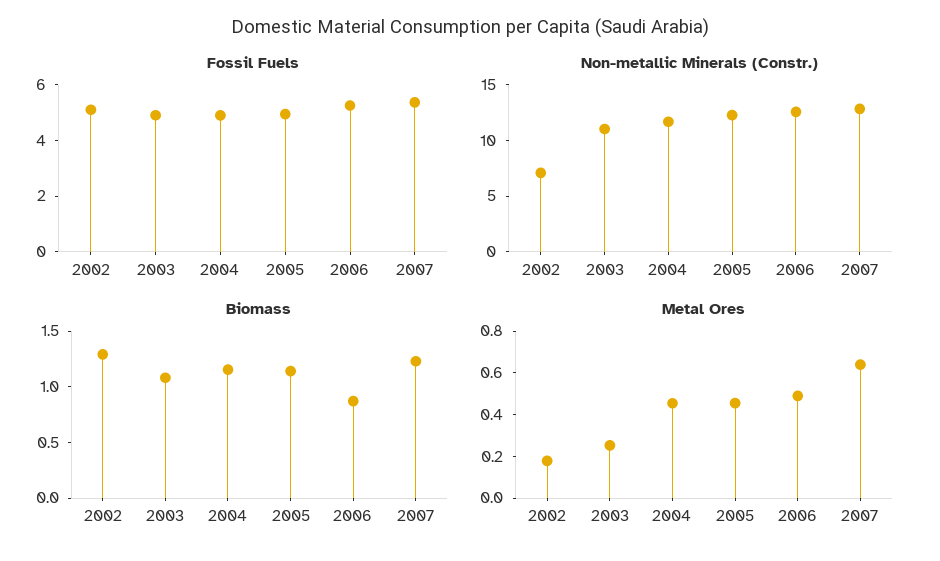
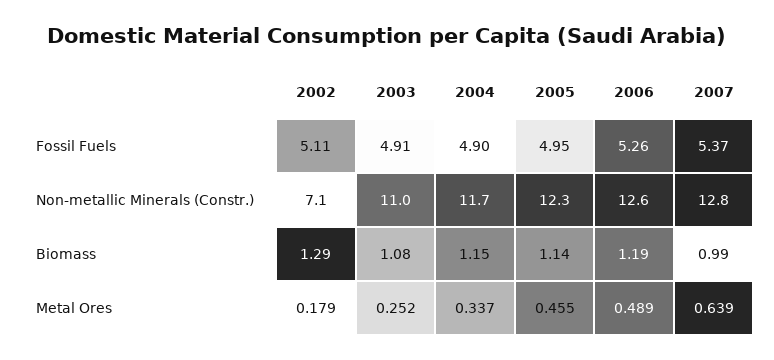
  {
    "Fossil Fuels": {
      "2002": 5.11,
      "2003": 4.91,
      "2004": 4.9,
      "2005": 4.95,
      "2006": 5.26,
      "2007": 5.37
    },
    "Non-metallic Minerals (Constr.)": {
      "2002": 7.1,
      "2003": 11,
      "2004": 11.7,
      "2005": 12.3,
      "2006": 12.6,
      "2007": 12.8
    },
    "Biomass": {
      "2002": 1.29,
      "2003": 1.08,
      "2004": 1.15,
      "2005": 1.14,
-     "2006": 0.9,
+     "2006": 1.19,
-     "2007": 1.2
+     "2007": 0.99
    },
    "Metal Ores": {
      "2002": 0.179,
      "2003": 0.252,
-     "2004": 0.45,
+     "2004": 0.337,
      "2005": 0.455,
      "2006": 0.489,
      "2007": 0.639
    }
  }

